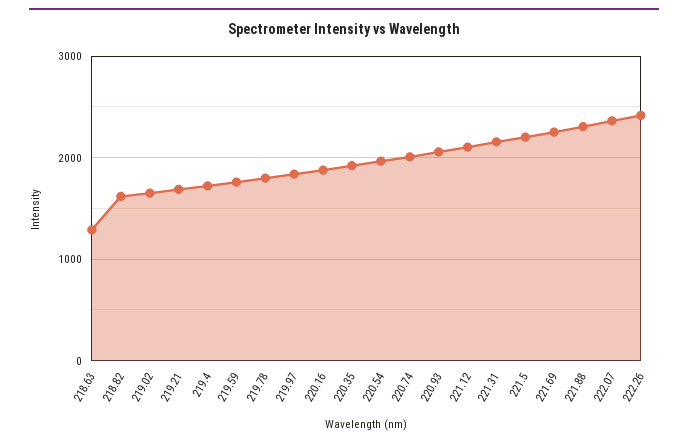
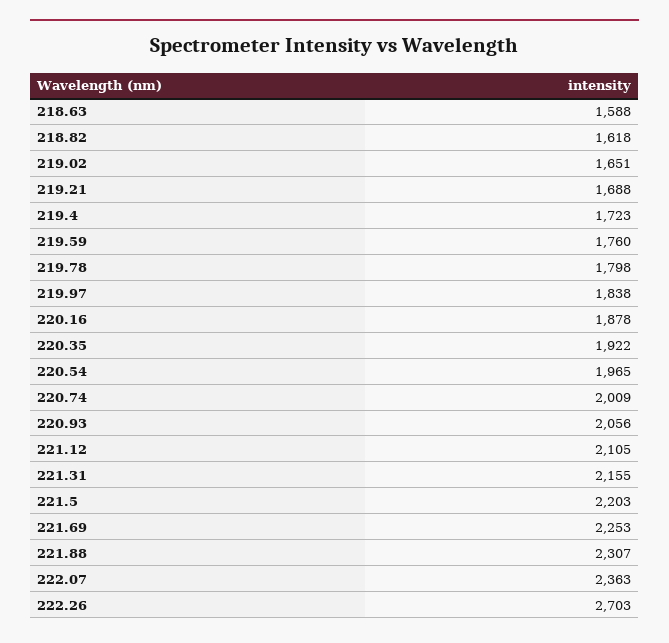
  {
-   "218.63": 1300,
+   "218.63": 1588,
    "218.82": 1618,
    "219.02": 1651,
    "219.21": 1688,
    "219.4": 1723,
    "219.59": 1760,
    "219.78": 1798,
    "219.97": 1838,
    "220.16": 1878,
    "220.35": 1922,
    "220.54": 1965,
    "220.74": 2009,
    "220.93": 2056,
    "221.12": 2105,
    "221.31": 2155,
    "221.5": 2203,
    "221.69": 2253,
    "221.88": 2307,
    "222.07": 2363,
-   "222.26": 2400
+   "222.26": 2703
  }

